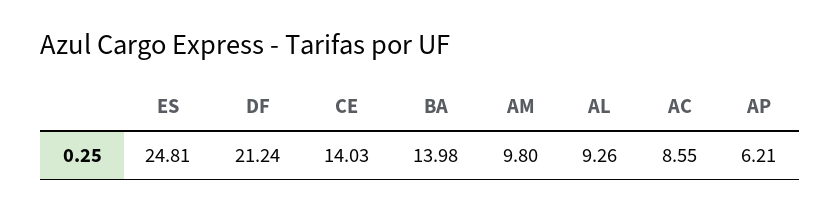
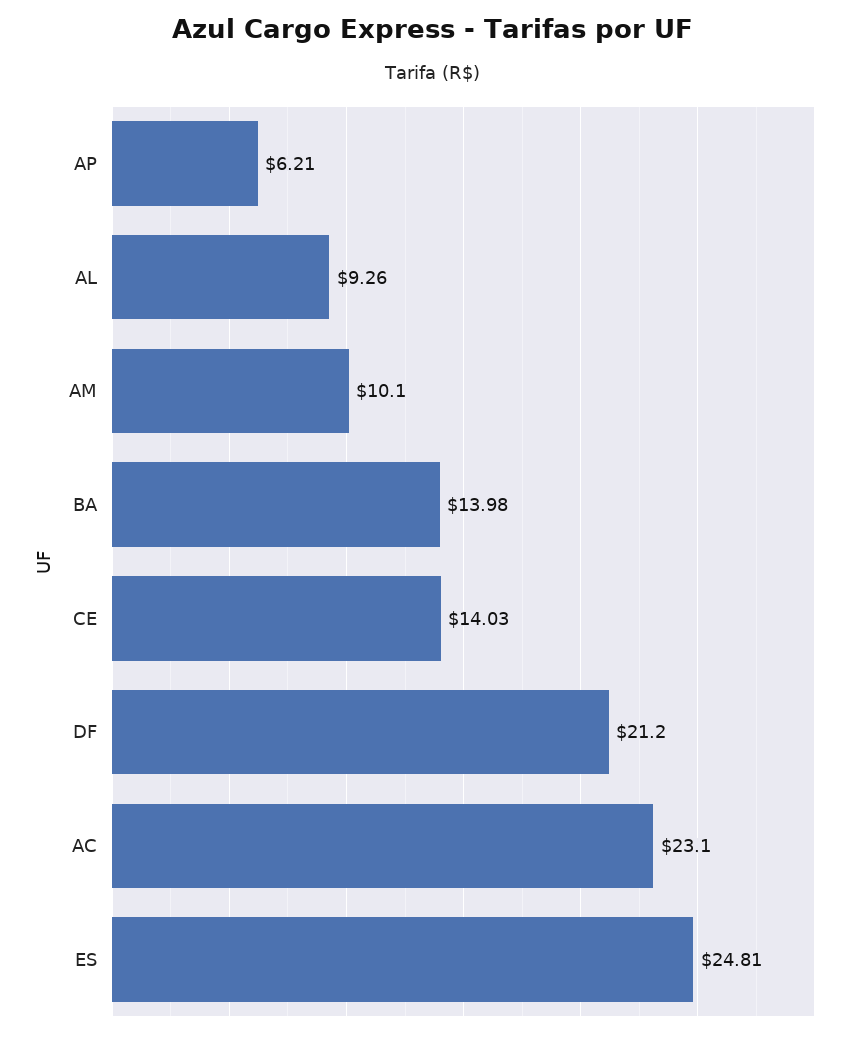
  {
    "ES": 24.81,
-   "DF": 21.24,
+   "DF": 21.2,
    "CE": 14.03,
    "BA": 13.98,
-   "AM": 9.8,
+   "AM": 10.1,
    "AL": 9.26,
-   "AC": 8.55,
+   "AC": 23.1,
    "AP": 6.21
  }

